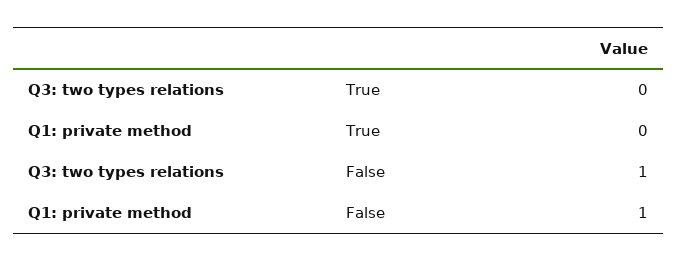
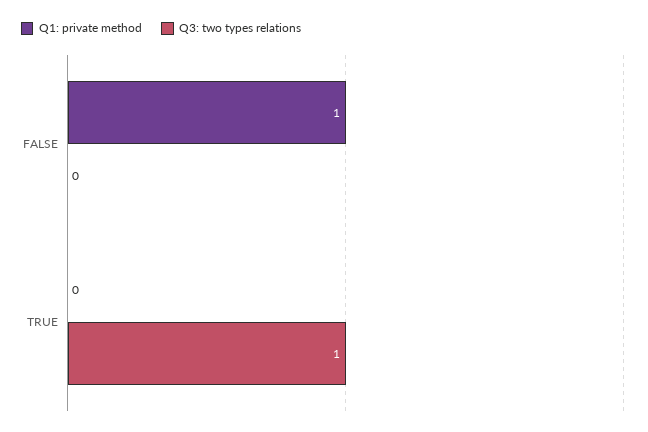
  {
    "Q3: two types relations": {
-     "True": 0,
+     "True": 1,
-     "False": 1
+     "False": 0
    },
    "Q1: private method": {
      "True": 0,
      "False": 1
    }
  }

